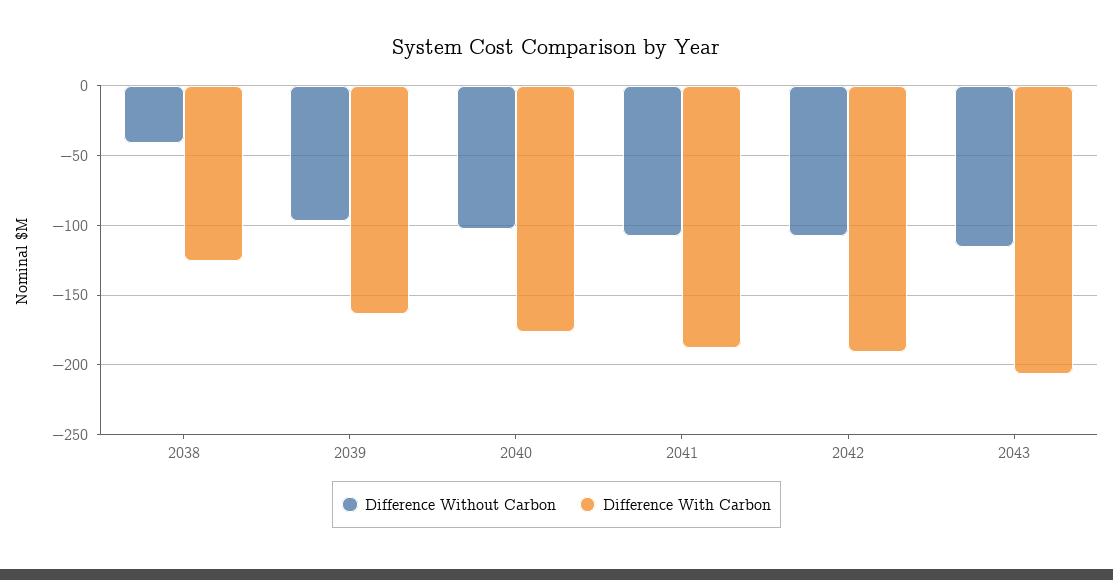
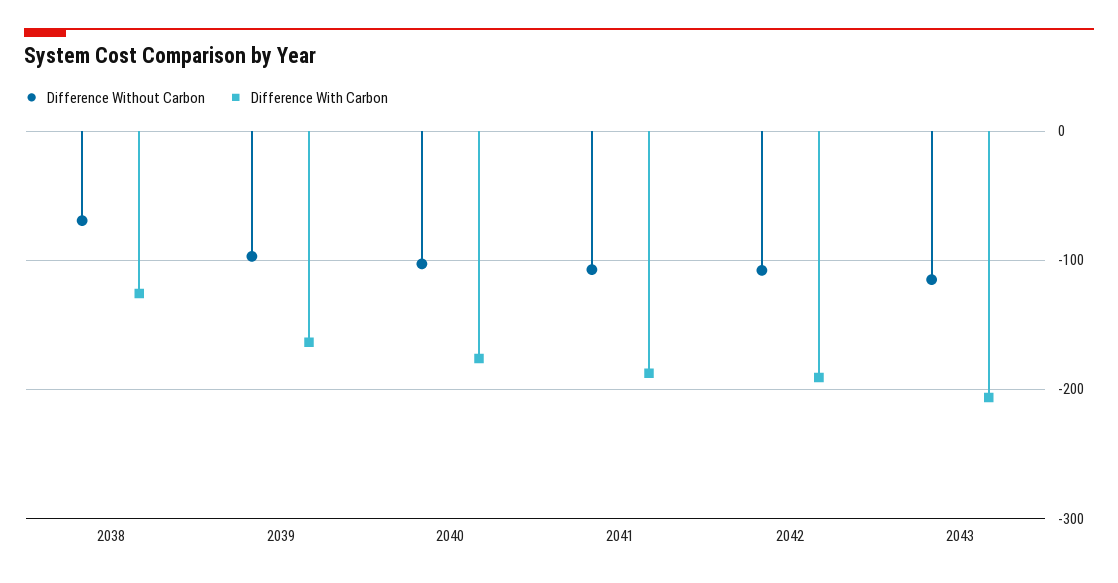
  {
    "Difference Without Carbon": {
-     "2038": -40,
+     "2038": -70,
      "2039": -95,
      "2040": -105,
      "2041": -105,
      "2042": -110,
      "2043": -115
    },
    "Difference With Carbon": {
      "2038": -125,
      "2039": -165,
      "2040": -175,
      "2041": -190,
      "2042": -190,
      "2043": -205
    }
  }

